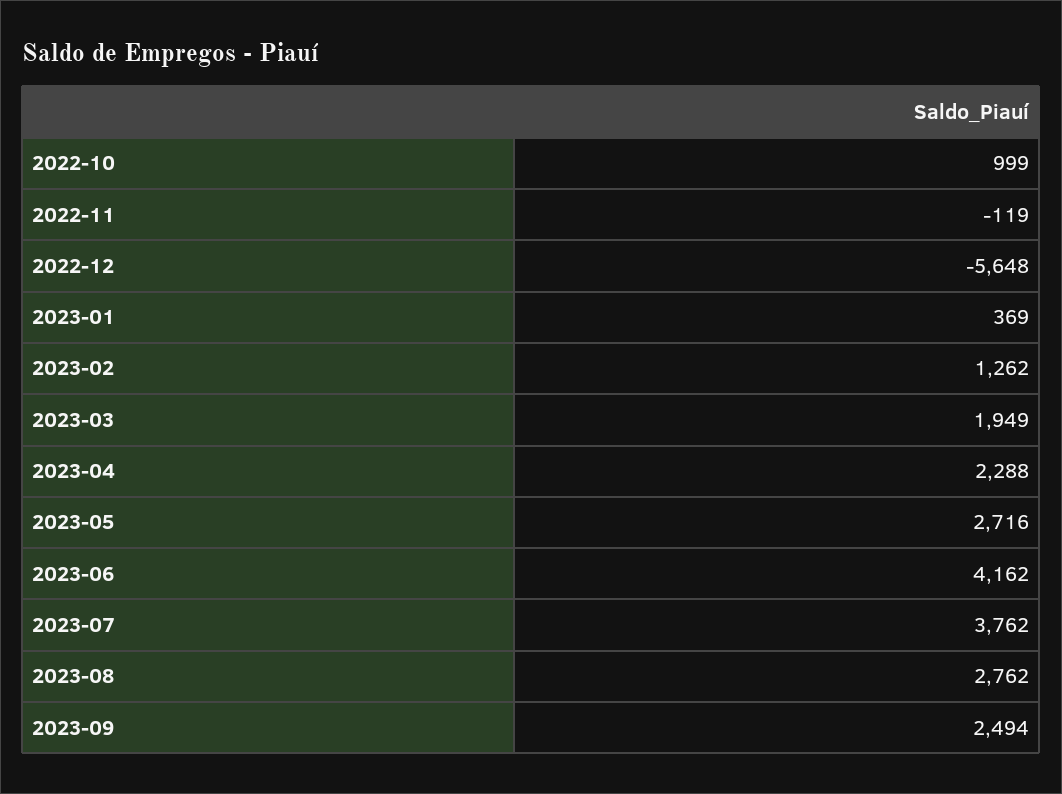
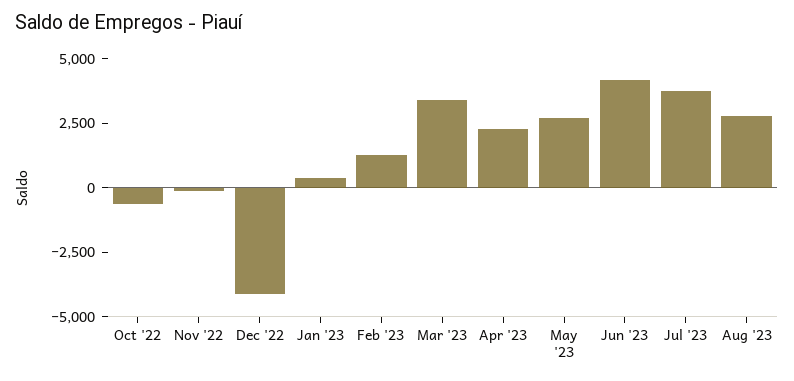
  {
-   "2022-10": 999,
+   "2022-10": -500,
    "2022-11": -119,
-   "2022-12": -5648,
+   "2022-12": -4000,
    "2023-01": 369,
    "2023-02": 1262,
-   "2023-03": 1949,
+   "2023-03": 3500,
    "2023-04": 2288,
    "2023-05": 2716,
    "2023-06": 4162,
    "2023-07": 3762,
-   "2023-08": 2762,
+   "2023-08": 2762
-   "2023-09": 2494
  }

